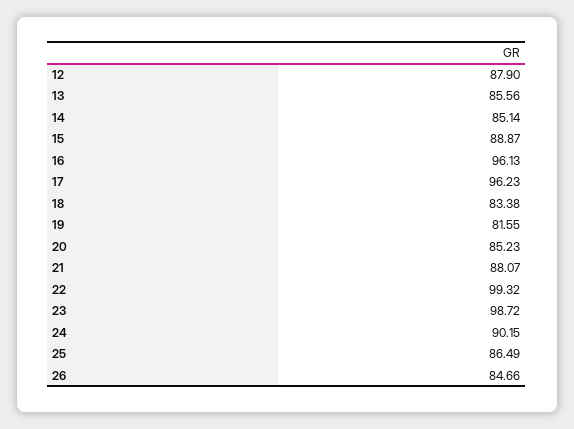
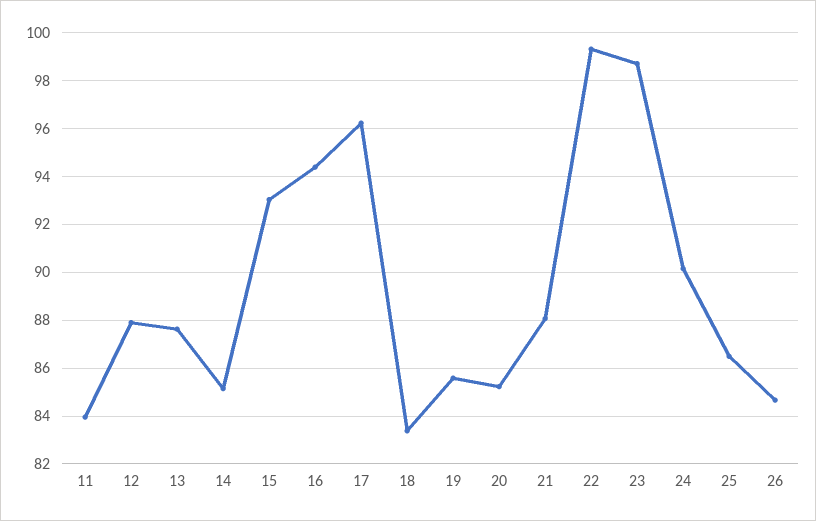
  {
    "12": 87.9,
-   "13": 85.56,
+   "13": 87.5,
    "14": 85.14,
-   "15": 88.87,
+   "15": 93,
-   "16": 96.13,
+   "16": 94.5,
    "17": 96.23,
    "18": 83.38,
-   "19": 81.55,
+   "19": 85.5,
    "20": 85.23,
    "21": 88.07,
    "22": 99.32,
    "23": 98.72,
    "24": 90.15,
    "25": 86.49,
-   "26": 84.66
+   "26": 84.66,
+   "11": 84
  }

